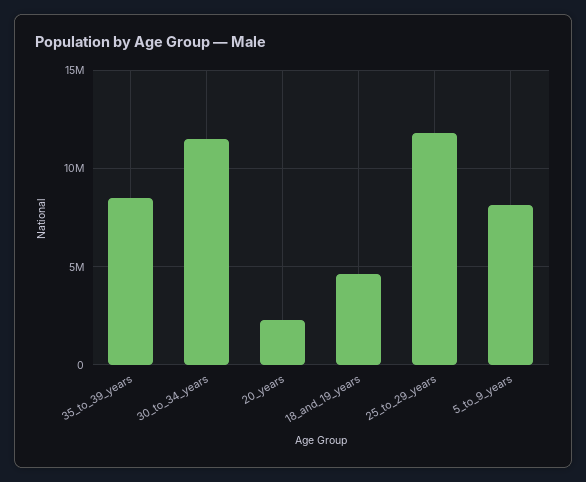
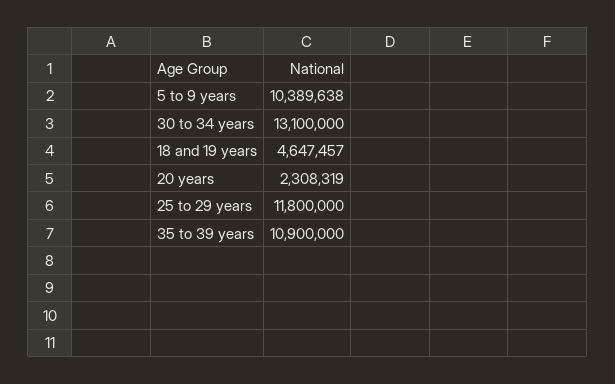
  {
-   "35_to_39_years": 8500000,
+   "35_to_39_years": 10900000,
-   "30_to_34_years": 11500000,
+   "30_to_34_years": 13100000,
    "20_years": 2308319,
    "18_and_19_years": 4647457,
    "25_to_29_years": 11800000,
-   "5_to_9_years": 8000000
+   "5_to_9_years": 10389638
  }

